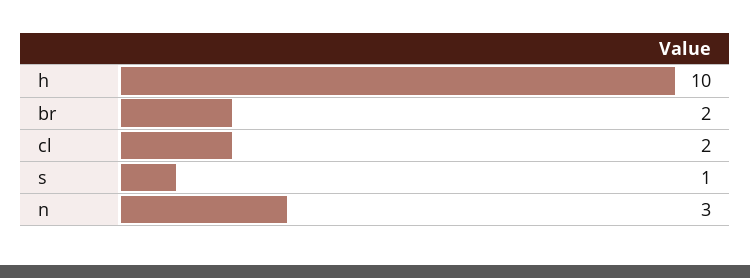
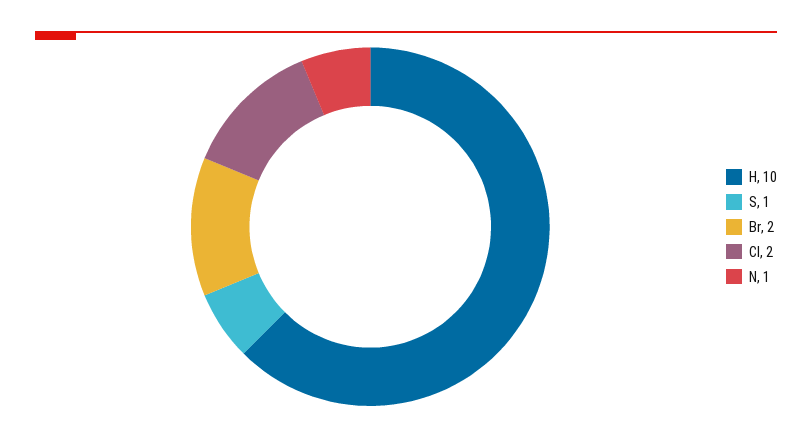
  {
    "h": 10,
    "br": 2,
    "cl": 2,
    "s": 1,
-   "n": 3
+   "n": 1
  }

